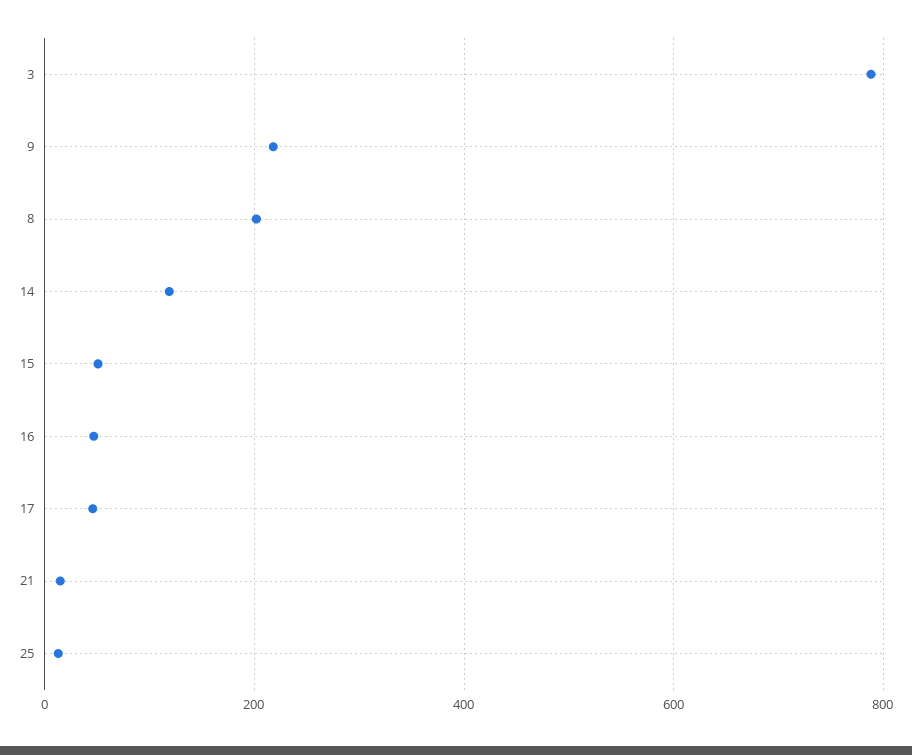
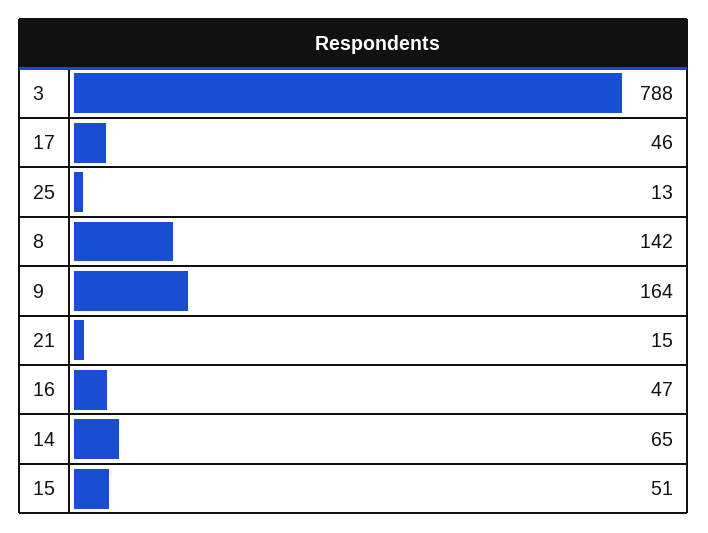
  {
    "3": 788,
-   "9": 220,
+   "9": 164,
-   "8": 200,
+   "8": 142,
-   "14": 120,
+   "14": 65,
    "15": 51,
    "16": 47,
    "17": 46,
    "21": 15,
    "25": 13
  }

